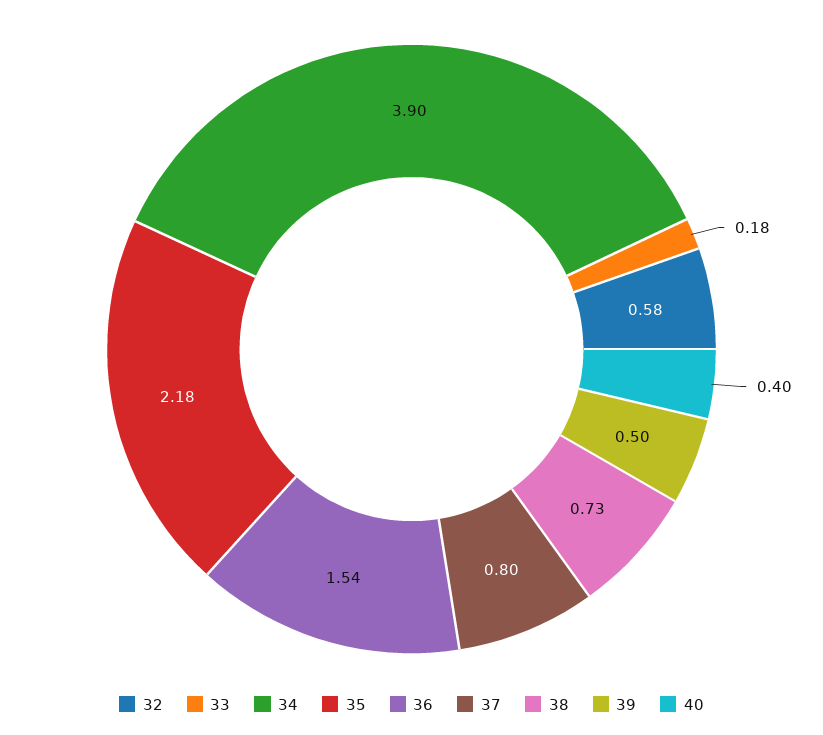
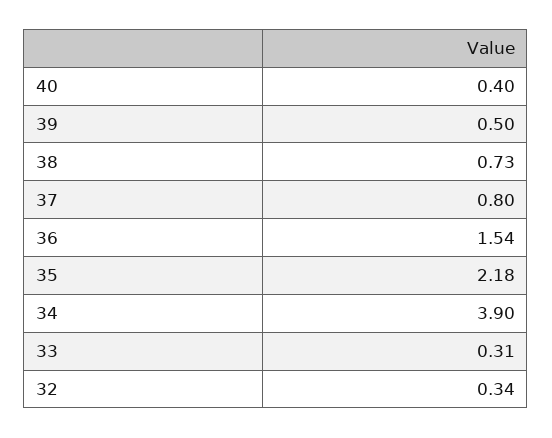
  {
-   "32": 0.58,
+   "32": 0.34,
-   "33": 0.18,
+   "33": 0.31,
    "34": 3.9,
    "35": 2.18,
    "36": 1.54,
    "37": 0.8,
    "38": 0.73,
    "39": 0.5,
    "40": 0.4
  }

